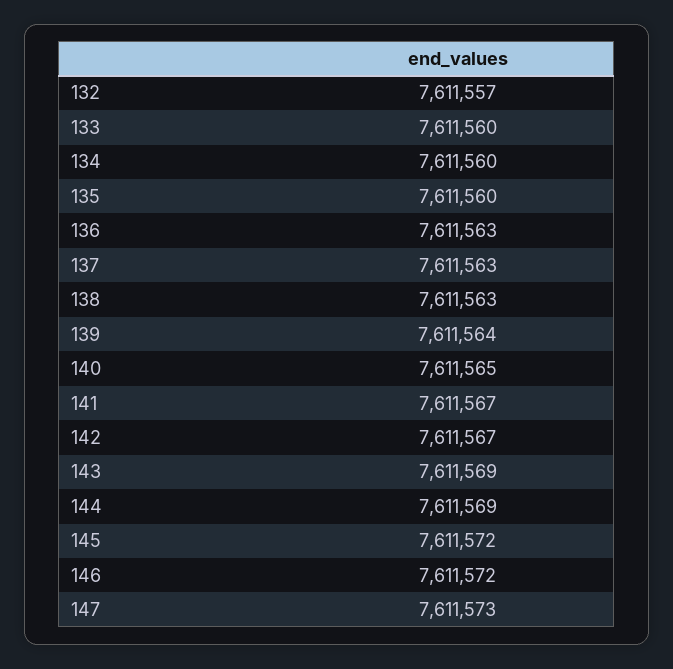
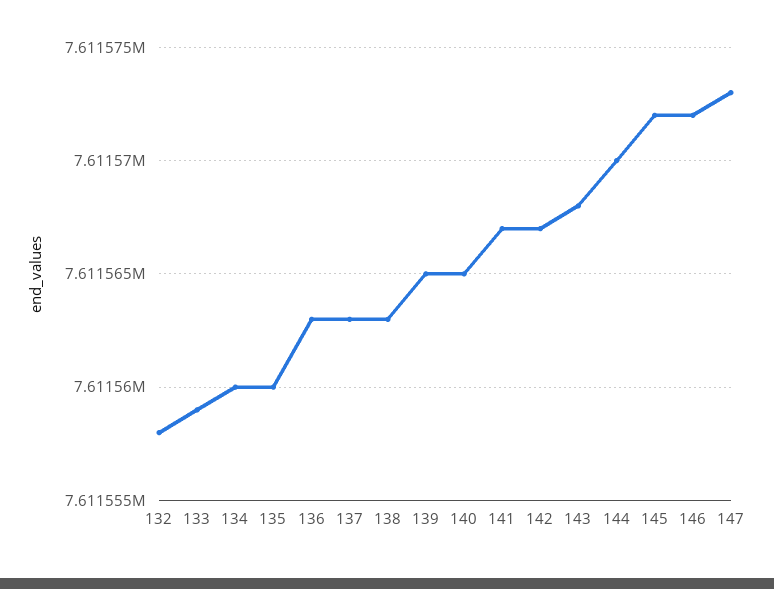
  {
-   "132": 7611557,
+   "132": 7611558,
-   "133": 7611560,
+   "133": 7611559,
    "134": 7611560,
    "135": 7611560,
    "136": 7611563,
    "137": 7611563,
    "138": 7611563,
-   "139": 7611564,
+   "139": 7611565,
    "140": 7611565,
    "141": 7611567,
    "142": 7611567,
-   "143": 7611569,
+   "143": 7611568,
-   "144": 7611569,
+   "144": 7611570,
    "145": 7611572,
    "146": 7611572,
    "147": 7611573
  }

